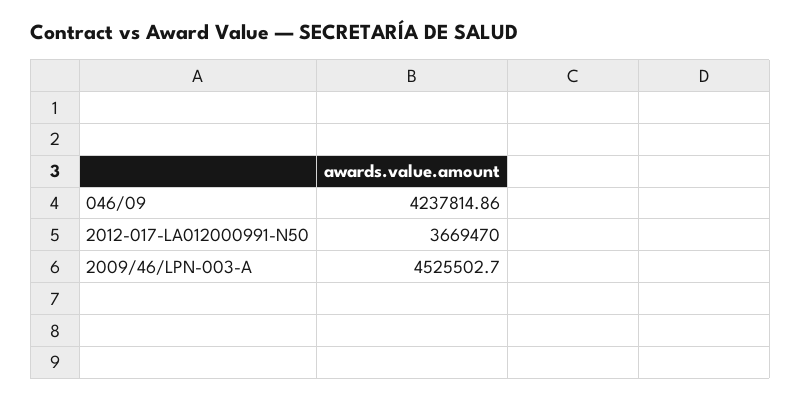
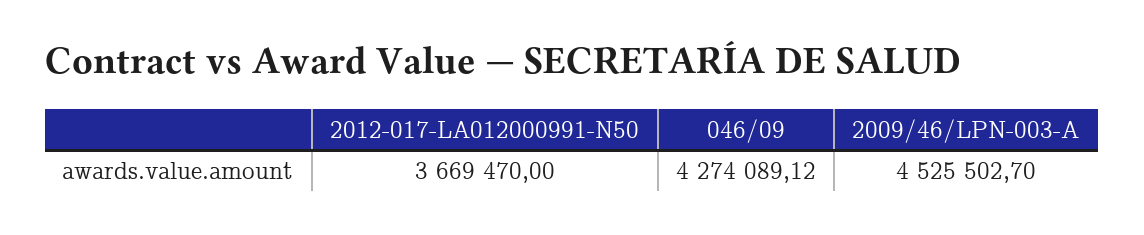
  {
-   "046/09": 4237814.86,
+   "046/09": 4274089.12,
    "2012-017-LA012000991-N50": 3669470,
    "2009/46/LPN-003-A": 4525502.7
  }

